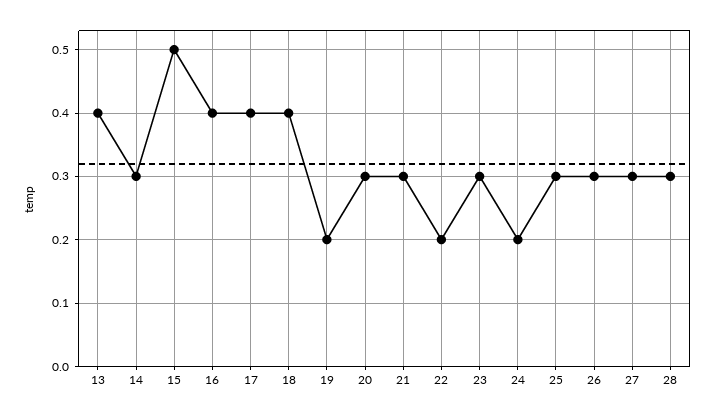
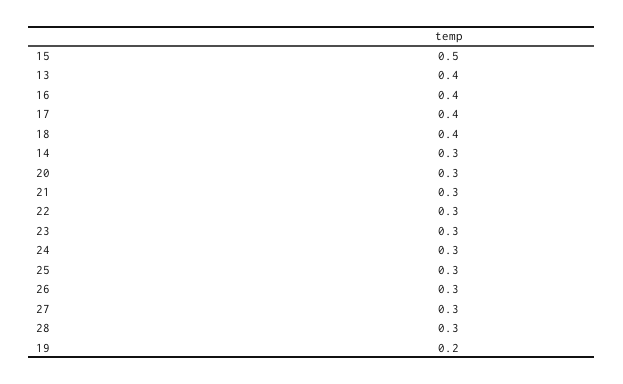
  {
    "13": 0.4,
    "14": 0.3,
    "15": 0.5,
    "16": 0.4,
    "17": 0.4,
    "18": 0.4,
    "19": 0.2,
    "20": 0.3,
    "21": 0.3,
-   "22": 0.2,
+   "22": 0.3,
    "23": 0.3,
-   "24": 0.2,
+   "24": 0.3,
    "25": 0.3,
    "26": 0.3,
    "27": 0.3,
    "28": 0.3
  }

